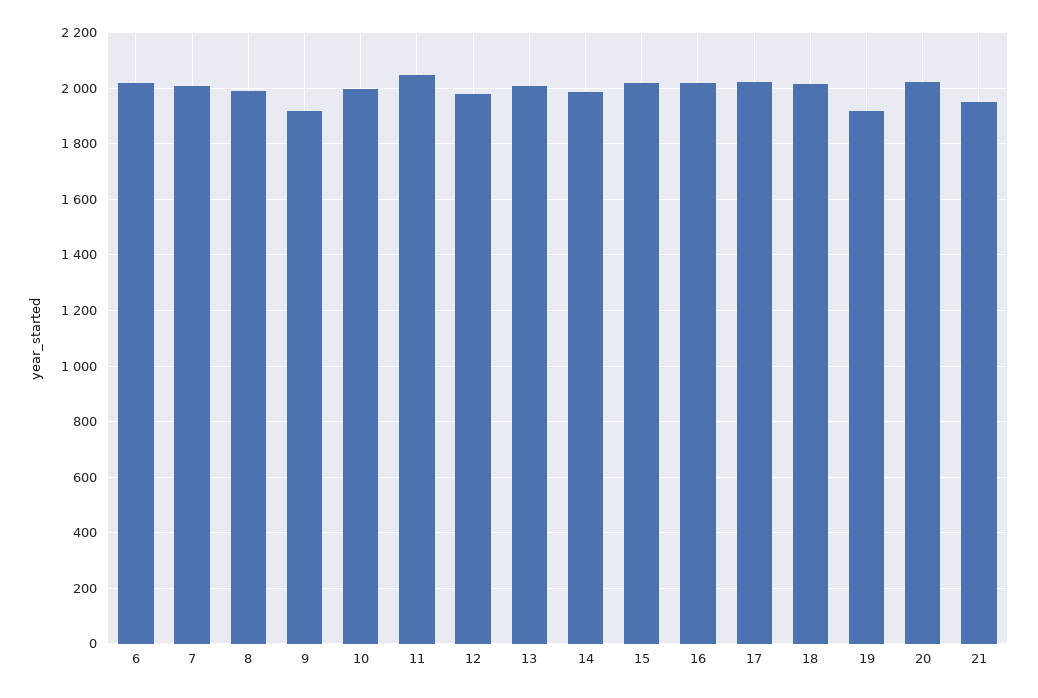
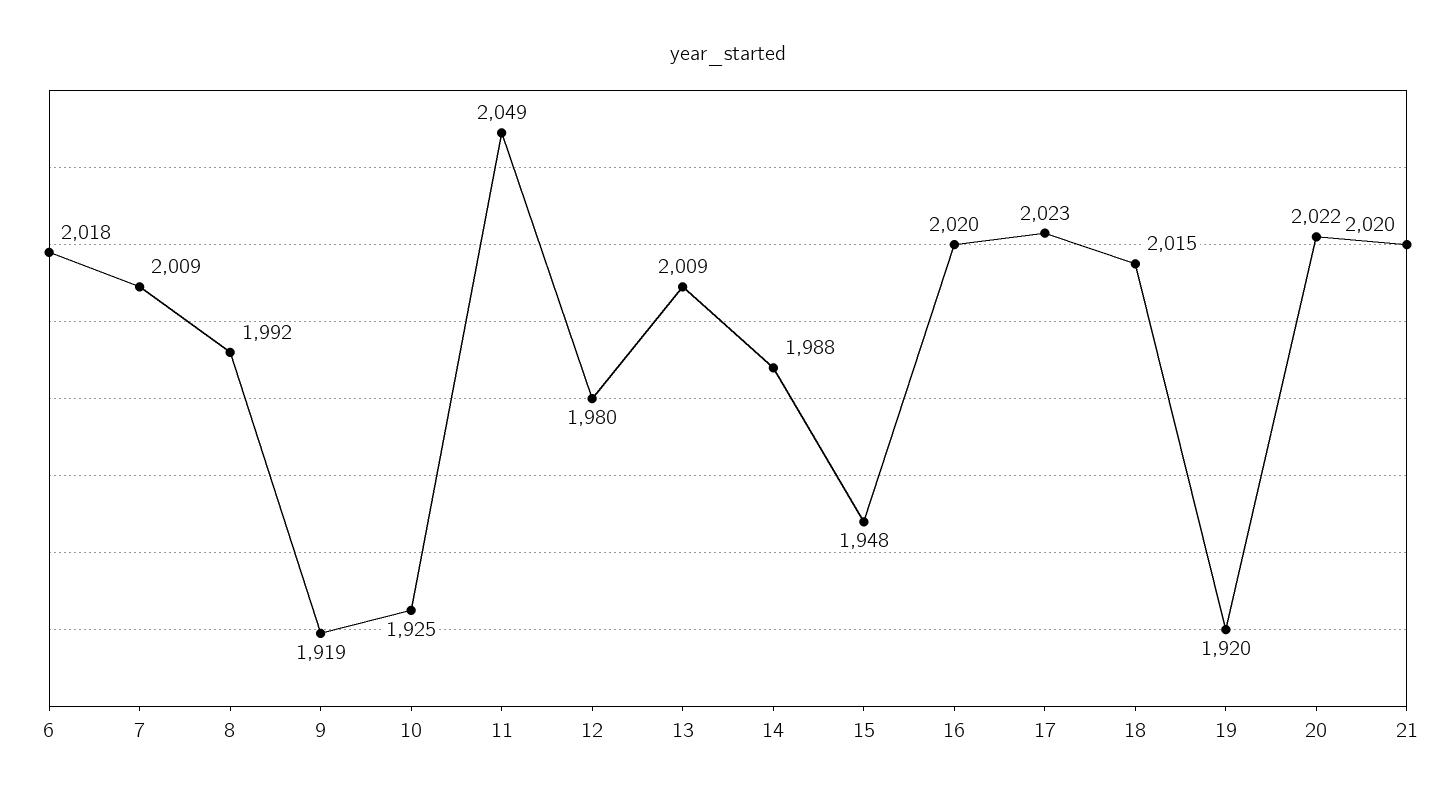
  {
    "6": 2018,
    "7": 2009,
    "8": 1992,
    "9": 1919,
-   "10": 2000,
+   "10": 1925,
    "11": 2049,
    "12": 1980,
    "13": 2009,
    "14": 1988,
-   "15": 2025,
+   "15": 1948,
    "16": 2020,
    "17": 2023,
    "18": 2015,
    "19": 1920,
    "20": 2022,
-   "21": 1950
+   "21": 2020
  }

